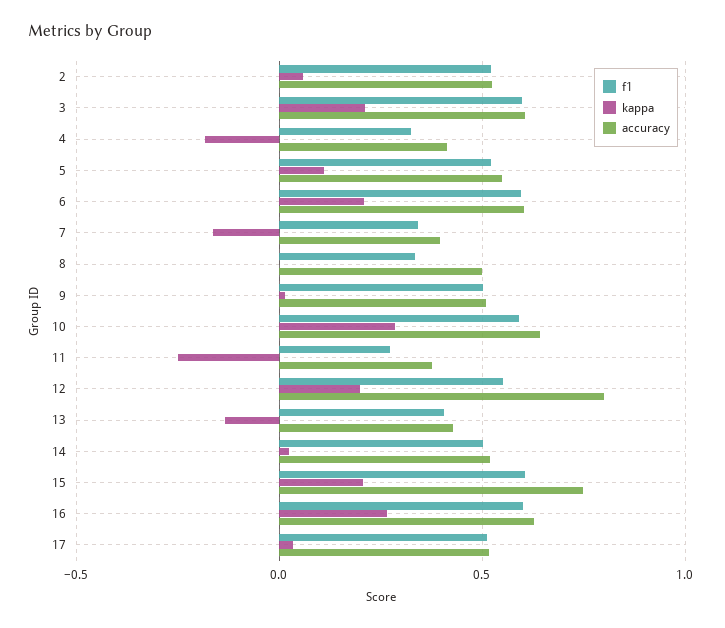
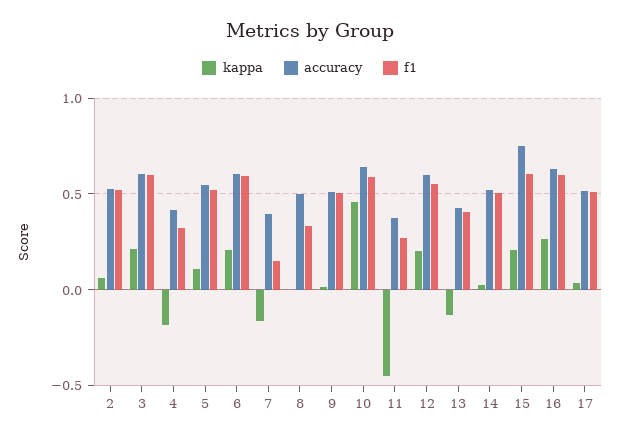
  {
    "f1": {
      "2": 0.5,
      "3": 0.6,
      "4": 0.3,
      "5": 0.5,
      "6": 0.6,
-     "7": 0.35,
+     "7": 0.15,
      "8": 0.35,
      "9": 0.5,
      "10": 0.6,
      "11": 0.25,
      "12": 0.55,
      "13": 0.4,
      "14": 0.5,
      "15": 0.6,
      "16": 0.6,
      "17": 0.5
    },
    "kappa": {
      "2": 0.05,
      "3": 0.2,
      "4": -0.2,
      "5": 0.1,
      "6": 0.2,
      "7": -0.15,
      "8": 0,
      "9": 0,
-     "10": 0.3,
+     "10": 0.45,
-     "11": -0.25,
+     "11": -0.45,
      "12": 0.2,
      "13": -0.15,
      "14": 0,
      "15": 0.2,
      "16": 0.25,
      "17": 0.05
    },
    "accuracy": {
      "2": 0.55,
      "3": 0.6,
      "4": 0.4,
      "5": 0.55,
      "6": 0.6,
      "7": 0.4,
      "8": 0.5,
      "9": 0.5,
      "10": 0.65,
      "11": 0.4,
-     "12": 0.8,
+     "12": 0.6,
      "13": 0.45,
      "14": 0.5,
      "15": 0.75,
      "16": 0.65,
      "17": 0.5
    }
  }

